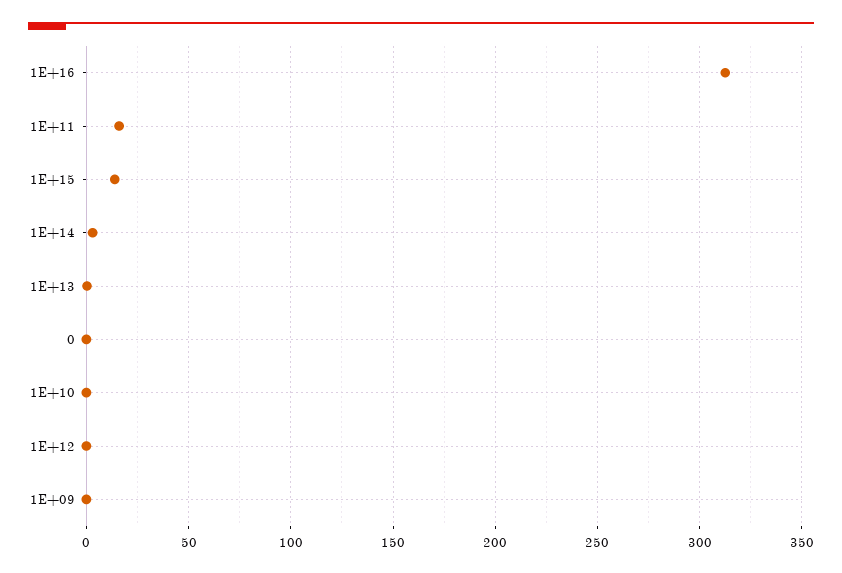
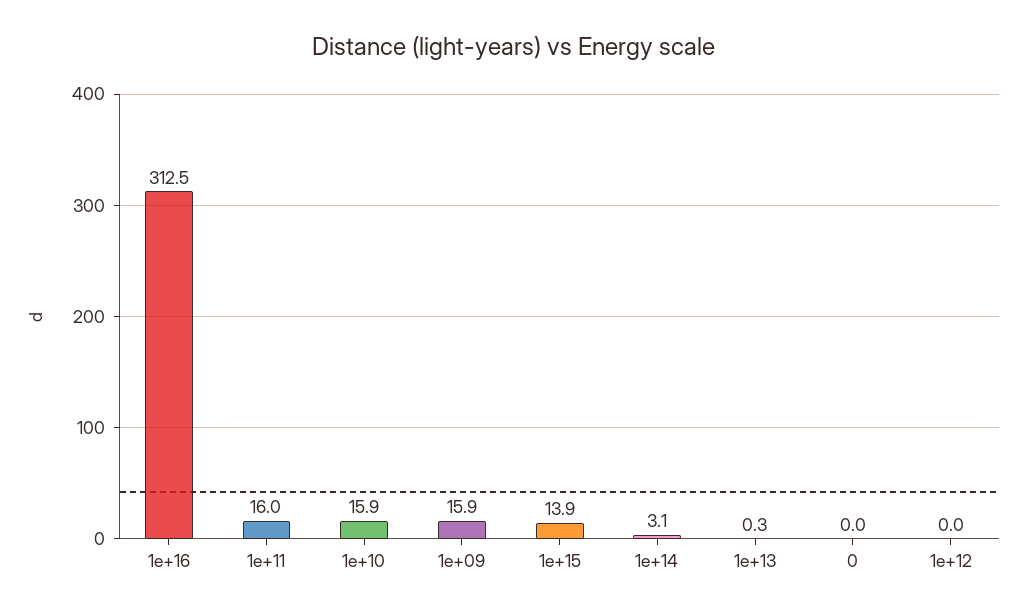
  {
    "1E+16": 312.5,
    "1E+11": 16,
    "1E+15": 13.9,
    "1E+14": 3.1,
    "1E+13": 0.3,
    "0": 0,
-   "1E+10": 0,
+   "1E+10": 15.9,
    "1E+12": 0,
-   "1E+09": 0
+   "1E+09": 15.9
  }

